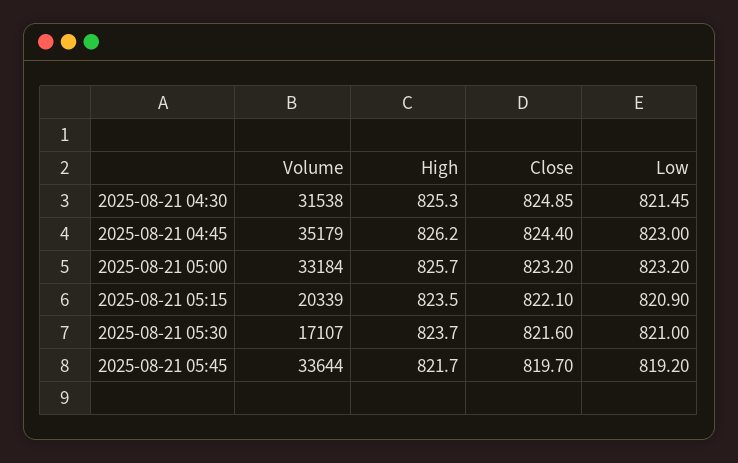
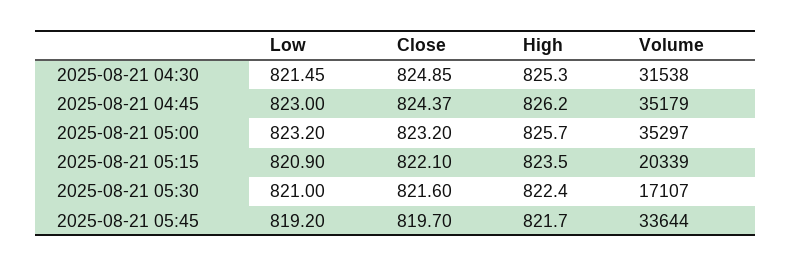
  {
    "Volume": {
      "2025-08-21 04:30": 31538,
      "2025-08-21 04:45": 35179,
-     "2025-08-21 05:00": 33184,
+     "2025-08-21 05:00": 35297,
      "2025-08-21 05:15": 20339,
      "2025-08-21 05:30": 17107,
      "2025-08-21 05:45": 33644
    },
    "High": {
      "2025-08-21 04:30": 825.3,
      "2025-08-21 04:45": 826.2,
      "2025-08-21 05:00": 825.7,
      "2025-08-21 05:15": 823.5,
-     "2025-08-21 05:30": 823.7,
+     "2025-08-21 05:30": 822.4,
      "2025-08-21 05:45": 821.7
    },
    "Close": {
      "2025-08-21 04:30": 824.85,
-     "2025-08-21 04:45": 824.4,
+     "2025-08-21 04:45": 824.37,
      "2025-08-21 05:00": 823.2,
      "2025-08-21 05:15": 822.1,
      "2025-08-21 05:30": 821.6,
      "2025-08-21 05:45": 819.7
    },
    "Low": {
      "2025-08-21 04:30": 821.45,
      "2025-08-21 04:45": 823,
      "2025-08-21 05:00": 823.2,
      "2025-08-21 05:15": 820.9,
      "2025-08-21 05:30": 821,
      "2025-08-21 05:45": 819.2
    }
  }

